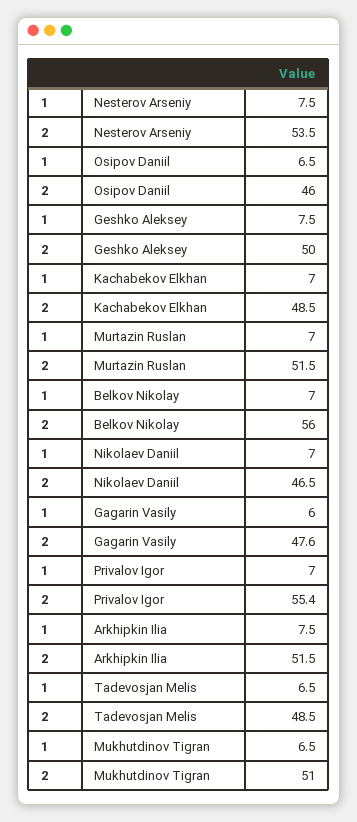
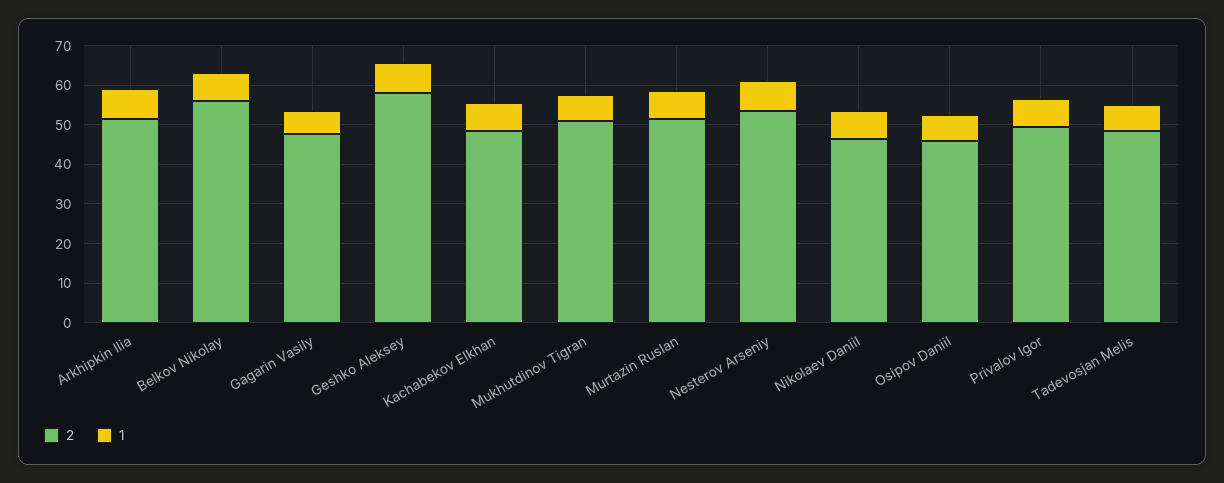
  {
    "1": {
      "Nesterov Arseniy": 7.5,
      "Osipov Daniil": 6.5,
      "Geshko Aleksey": 7.5,
      "Kachabekov Elkhan": 7,
      "Murtazin Ruslan": 7,
      "Belkov Nikolay": 7,
      "Nikolaev Daniil": 7,
      "Gagarin Vasily": 6,
      "Privalov Igor": 7,
      "Arkhipkin Ilia": 7.5,
      "Tadevosjan Melis": 6.5,
      "Mukhutdinov Tigran": 6.5
    },
    "2": {
      "Nesterov Arseniy": 53.5,
      "Osipov Daniil": 46,
-     "Geshko Aleksey": 50,
+     "Geshko Aleksey": 57.5,
      "Kachabekov Elkhan": 48.5,
      "Murtazin Ruslan": 51.5,
      "Belkov Nikolay": 56,
      "Nikolaev Daniil": 46.5,
      "Gagarin Vasily": 47.6,
-     "Privalov Igor": 55.4,
+     "Privalov Igor": 50,
      "Arkhipkin Ilia": 51.5,
      "Tadevosjan Melis": 48.5,
      "Mukhutdinov Tigran": 51
    }
  }

